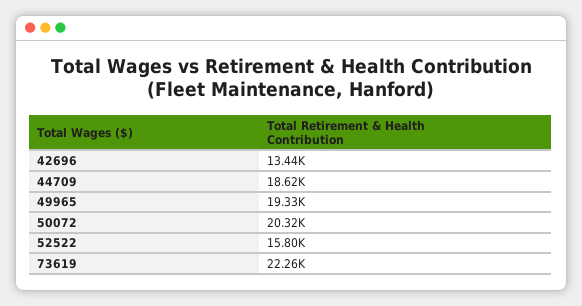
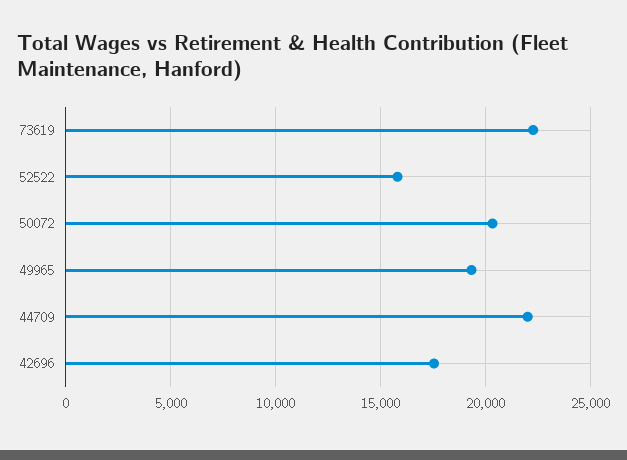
  {
-   "42696": 13440,
+   "42696": 17500,
-   "44709": 18620,
+   "44709": 22000,
    "49965": 19330,
    "50072": 20320,
    "52522": 15800,
    "73619": 22260
  }

